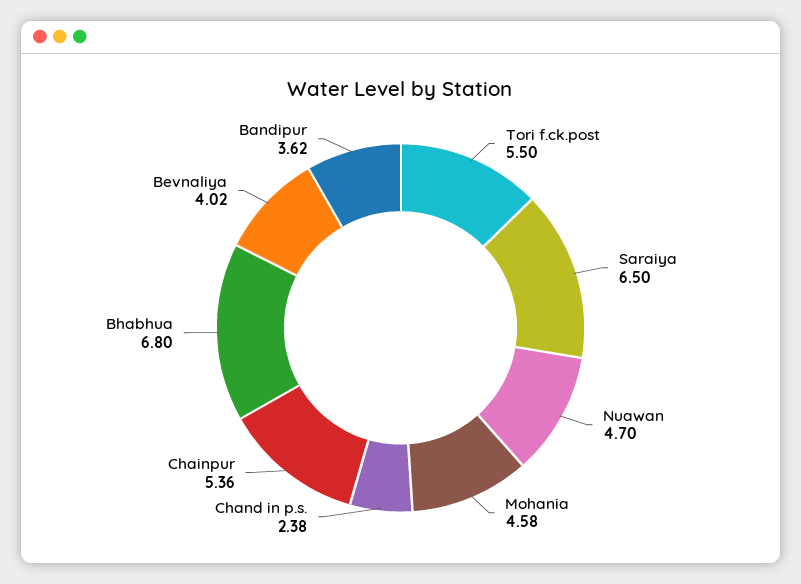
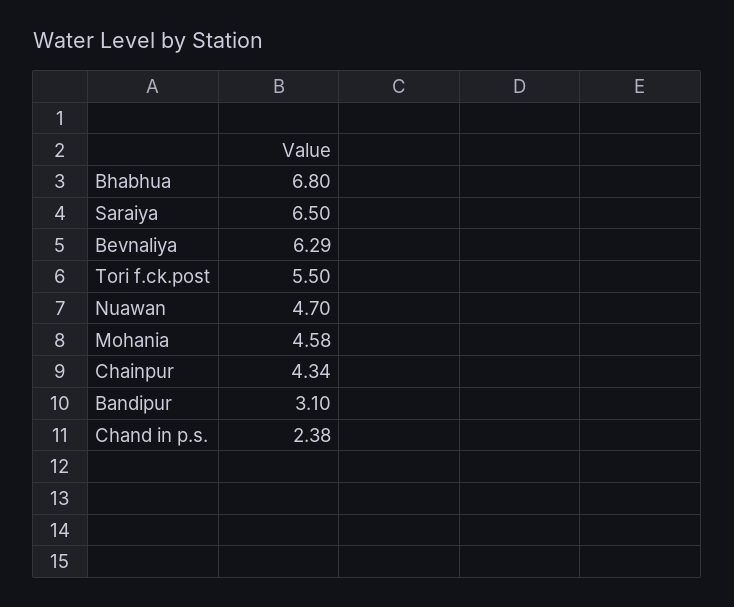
  {
    "Tori f.ck.post": 5.5,
    "Saraiya": 6.5,
    "Nuawan": 4.7,
    "Mohania": 4.58,
    "Chand in p.s.": 2.38,
-   "Chainpur": 5.36,
+   "Chainpur": 4.34,
    "Bhabhua": 6.8,
-   "Bevnaliya": 4.02,
+   "Bevnaliya": 6.29,
-   "Bandipur": 3.62
+   "Bandipur": 3.1
  }

